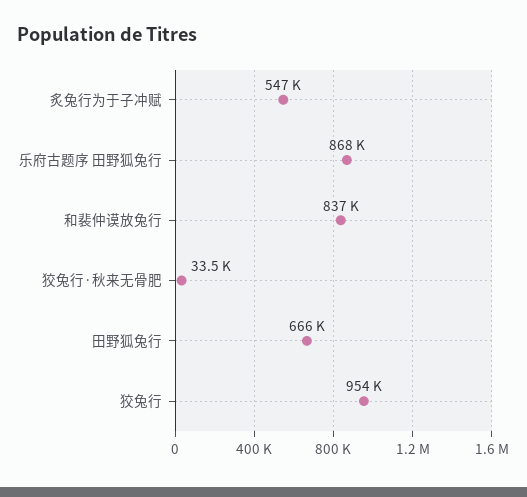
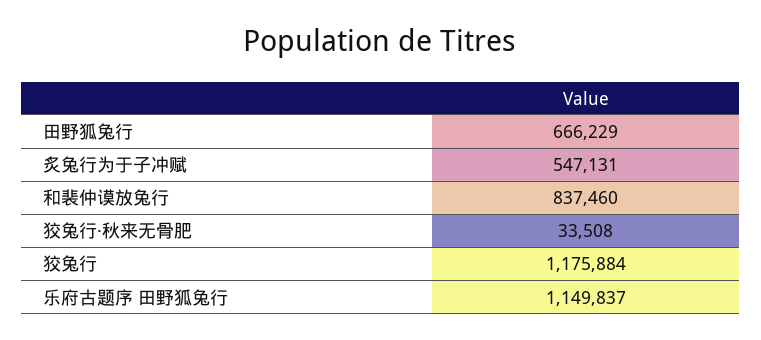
  {
    "炙兔行为于子冲赋": 547131,
-   "乐府古题序 田野狐兔行": 868000,
+   "乐府古题序 田野狐兔行": 1149837,
    "和裴仲谟放兔行": 837460,
    "狡兔行·秋来无骨肥": 33508,
    "田野狐兔行": 666229,
-   "狡兔行": 954000
+   "狡兔行": 1175884
  }

